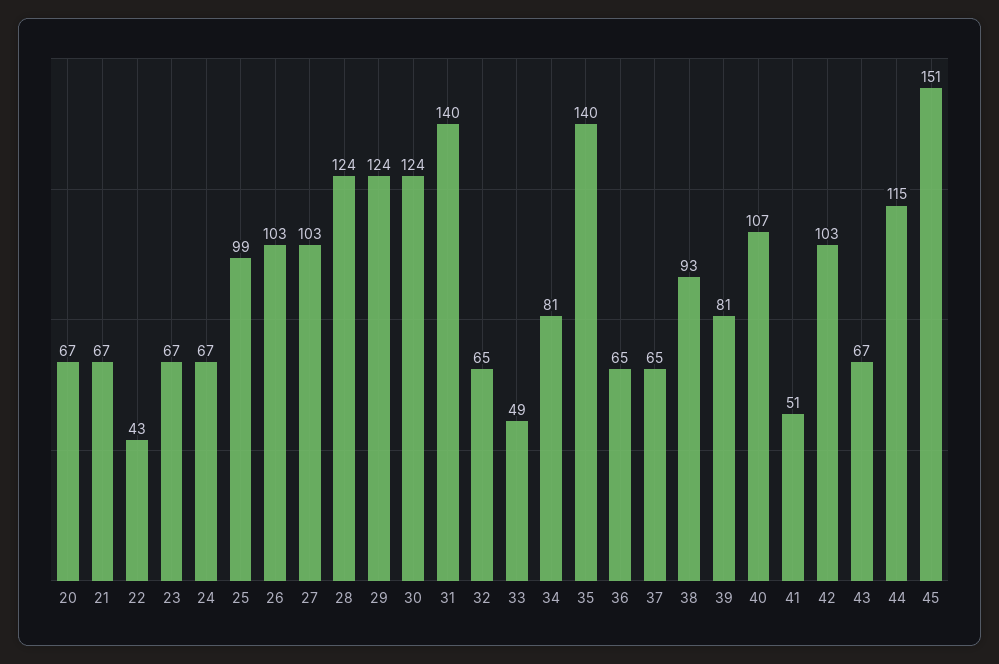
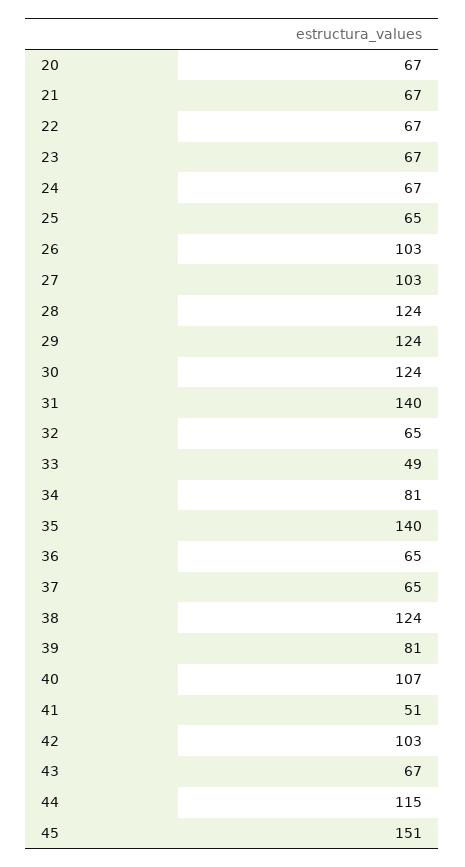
  {
    "20": 67,
    "21": 67,
-   "22": 43,
+   "22": 67,
    "23": 67,
    "24": 67,
-   "25": 99,
+   "25": 65,
    "26": 103,
    "27": 103,
    "28": 124,
    "29": 124,
    "30": 124,
    "31": 140,
    "32": 65,
    "33": 49,
    "34": 81,
    "35": 140,
    "36": 65,
    "37": 65,
-   "38": 93,
+   "38": 124,
    "39": 81,
    "40": 107,
    "41": 51,
    "42": 103,
    "43": 67,
    "44": 115,
    "45": 151
  }

